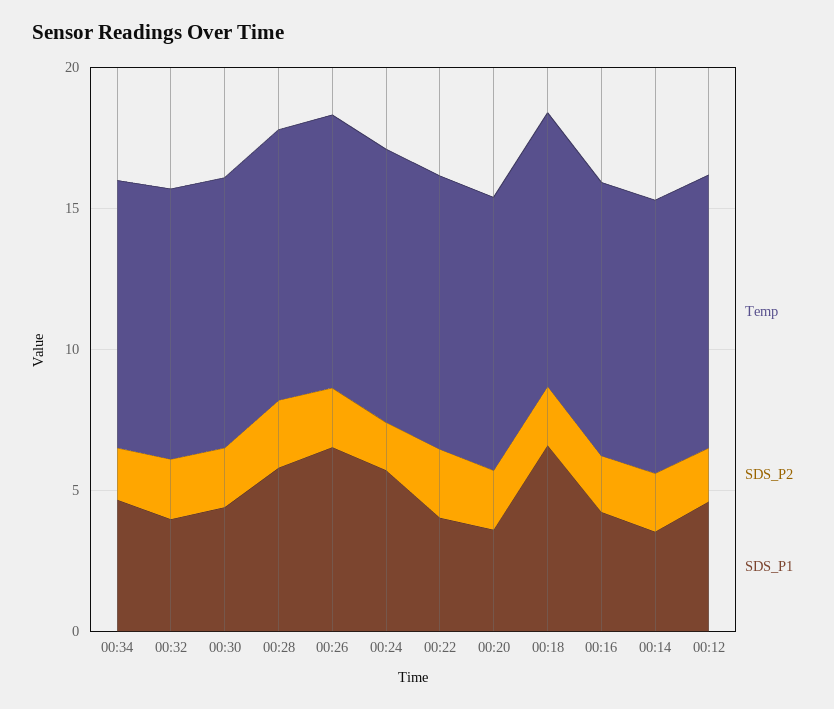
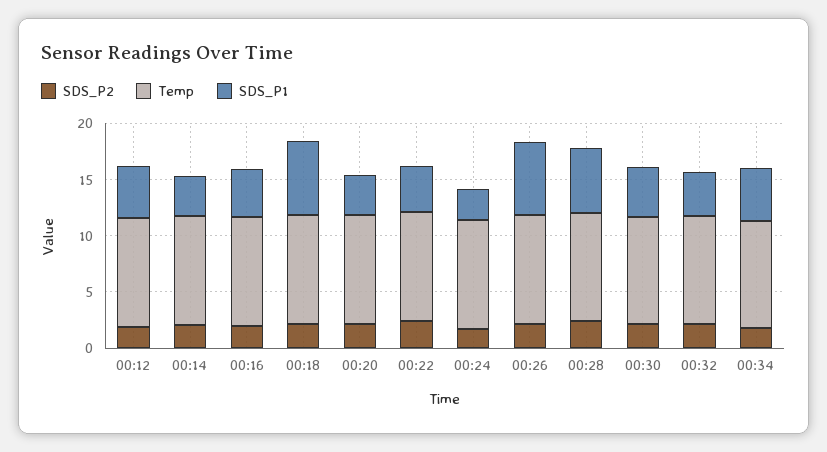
  {
    "Temp": {
      "00:34": 10,
      "00:32": 10,
      "00:30": 10,
      "00:28": 10,
      "00:26": 10,
      "00:24": 10,
      "00:22": 10,
      "00:20": 10,
      "00:18": 10,
      "00:16": 10,
      "00:14": 10,
      "00:12": 10
    },
    "SDS_P2": {
      "00:34": 2,
      "00:32": 2,
      "00:30": 2,
      "00:28": 2,
      "00:26": 2,
      "00:24": 2,
      "00:22": 2,
      "00:20": 2,
      "00:18": 2,
      "00:16": 2,
      "00:14": 2,
      "00:12": 2
    },
    "SDS_P1": {
      "00:34": 5,
      "00:32": 4,
      "00:30": 4,
      "00:28": 6,
      "00:26": 7,
-     "00:24": 6,
+     "00:24": 3,
      "00:22": 4,
      "00:20": 4,
      "00:18": 7,
      "00:16": 4,
      "00:14": 4,
      "00:12": 5
    }
  }

